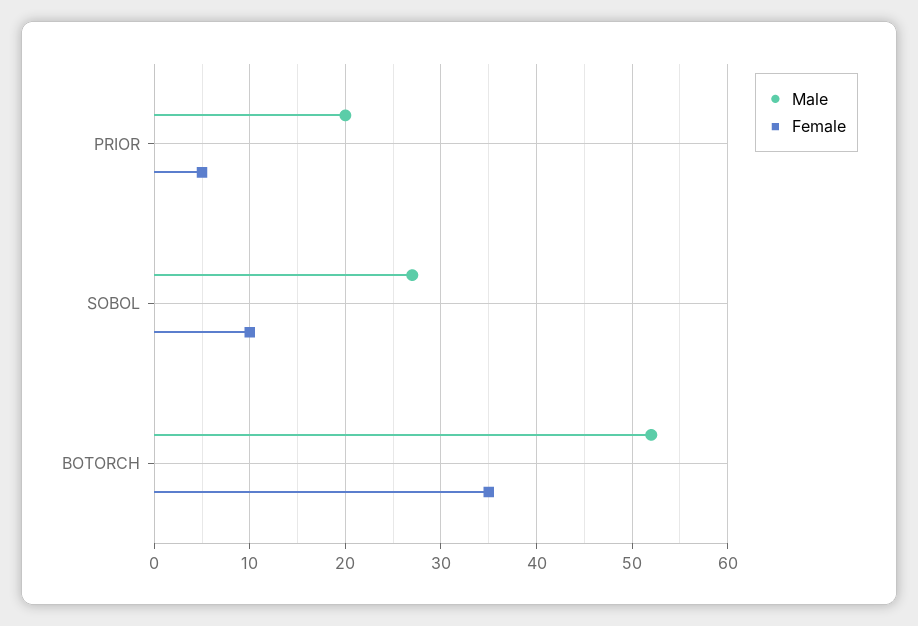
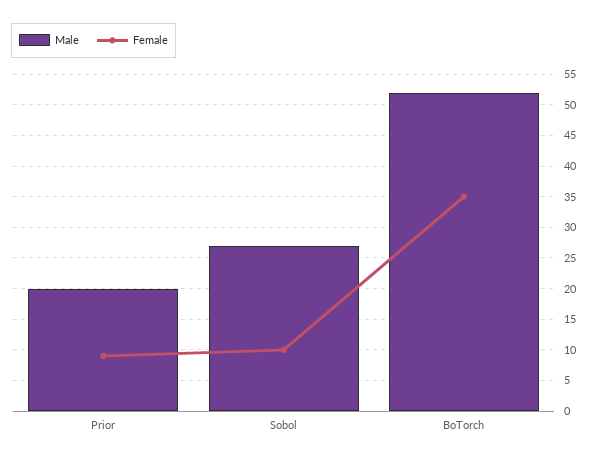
  {
    "Male": {
      "PRIOR": 20,
      "SOBOL": 27,
      "BOTORCH": 52
    },
    "Female": {
-     "PRIOR": 5,
+     "PRIOR": 9,
      "SOBOL": 10,
      "BOTORCH": 35
    }
  }

